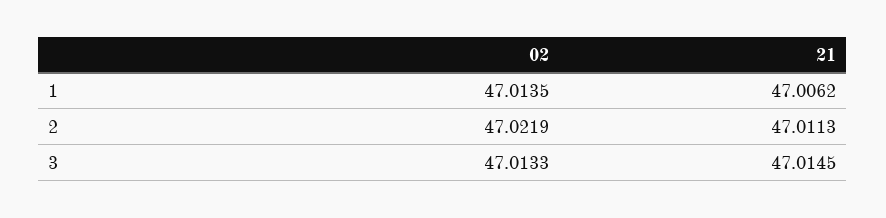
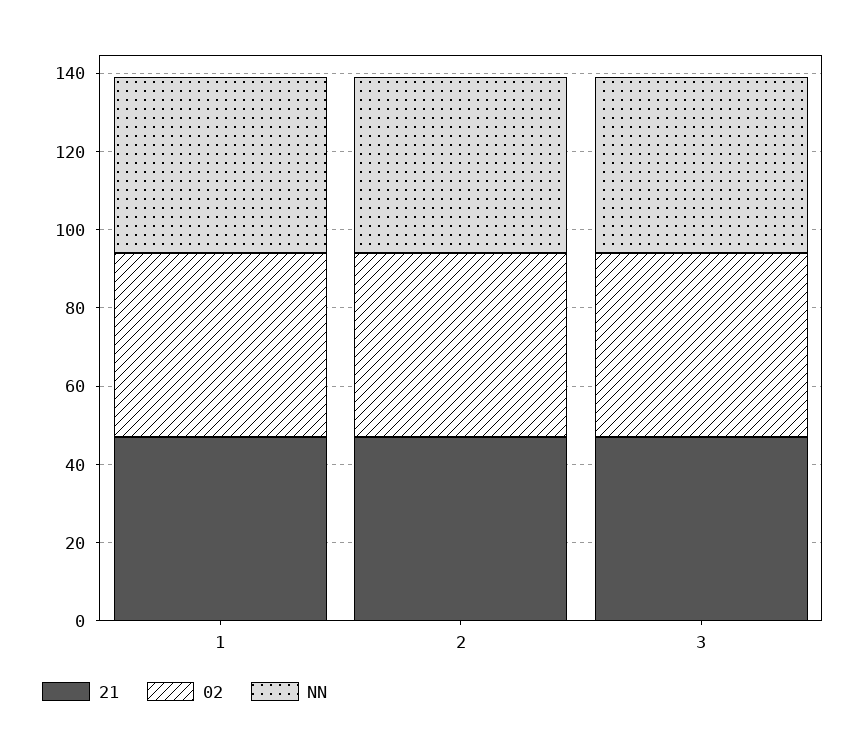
  {
    "02": {
      "1": 47.0135,
      "2": 47.0219,
      "3": 47.0133
    },
    "21": {
      "1": 47.0062,
      "2": 47.0113,
      "3": 47.0145
-   }
+   },
+   "NN": {
+     "1": 45,
+     "2": 45,
+     "3": 45
+   }
  }

